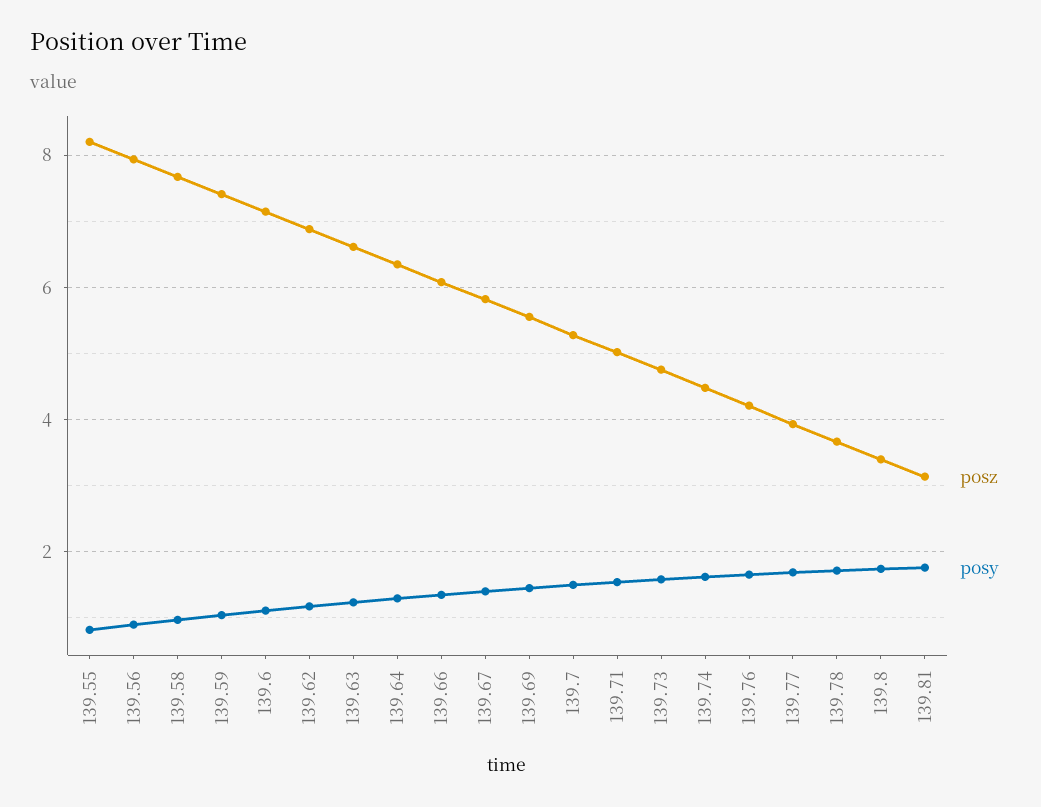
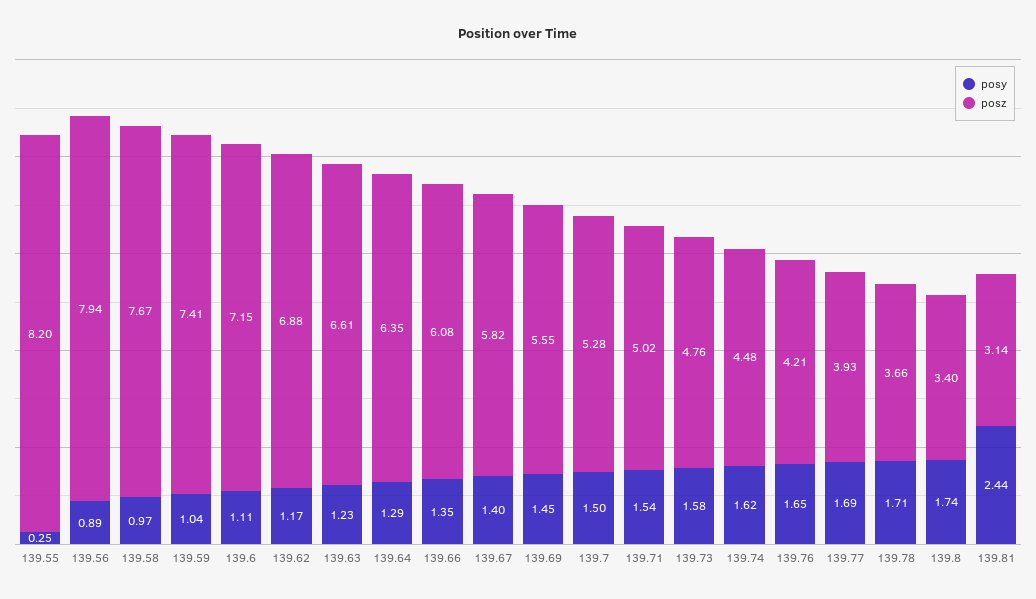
  {
    "posz": {
      "139.55": 8.2,
      "139.56": 7.94,
      "139.58": 7.67,
      "139.59": 7.41,
      "139.6": 7.15,
      "139.62": 6.88,
      "139.63": 6.61,
      "139.64": 6.35,
      "139.66": 6.08,
      "139.67": 5.82,
      "139.69": 5.55,
      "139.7": 5.28,
      "139.71": 5.02,
      "139.73": 4.76,
      "139.74": 4.48,
      "139.76": 4.21,
      "139.77": 3.93,
      "139.78": 3.66,
      "139.8": 3.4,
      "139.81": 3.14
    },
    "posy": {
-     "139.55": 0.8,
+     "139.55": 0.25,
      "139.56": 0.89,
      "139.58": 0.97,
      "139.59": 1.04,
      "139.6": 1.11,
      "139.62": 1.17,
      "139.63": 1.23,
      "139.64": 1.29,
      "139.66": 1.35,
      "139.67": 1.4,
      "139.69": 1.45,
      "139.7": 1.5,
      "139.71": 1.54,
      "139.73": 1.58,
      "139.74": 1.62,
      "139.76": 1.65,
      "139.77": 1.69,
      "139.78": 1.71,
      "139.8": 1.74,
-     "139.81": 1.8
+     "139.81": 2.44
    }
  }

